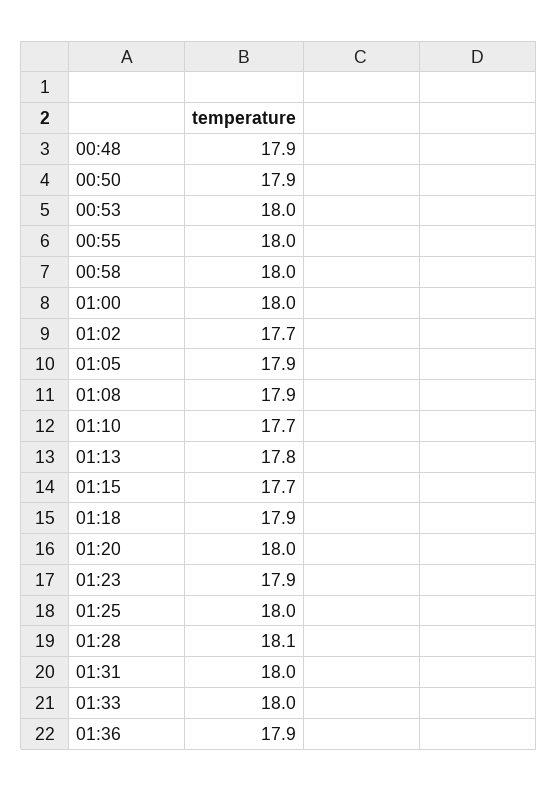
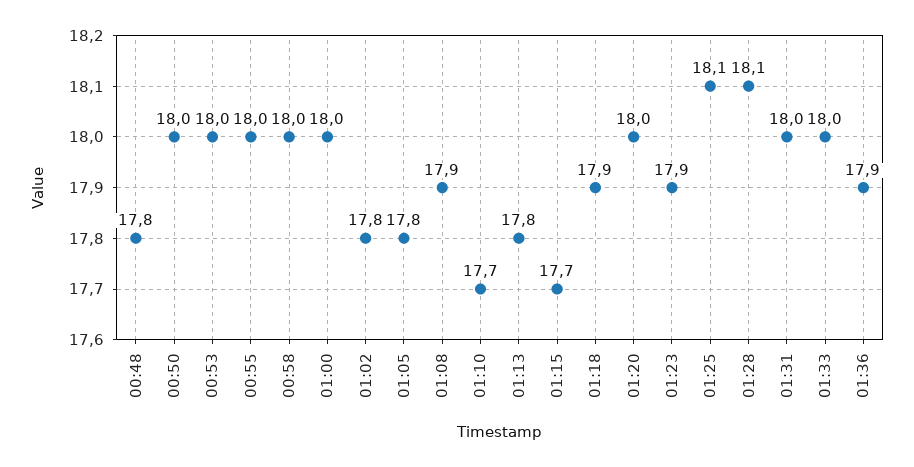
  {
-   "00:48": 17.9,
+   "00:48": 17.8,
-   "00:50": 17.9,
+   "00:50": 18,
    "00:53": 18,
    "00:55": 18,
    "00:58": 18,
    "01:00": 18,
-   "01:02": 17.7,
+   "01:02": 17.8,
-   "01:05": 17.9,
+   "01:05": 17.8,
    "01:08": 17.9,
    "01:10": 17.7,
    "01:13": 17.8,
    "01:15": 17.7,
    "01:18": 17.9,
    "01:20": 18,
    "01:23": 17.9,
-   "01:25": 18,
+   "01:25": 18.1,
    "01:28": 18.1,
    "01:31": 18,
    "01:33": 18,
    "01:36": 17.9
  }

